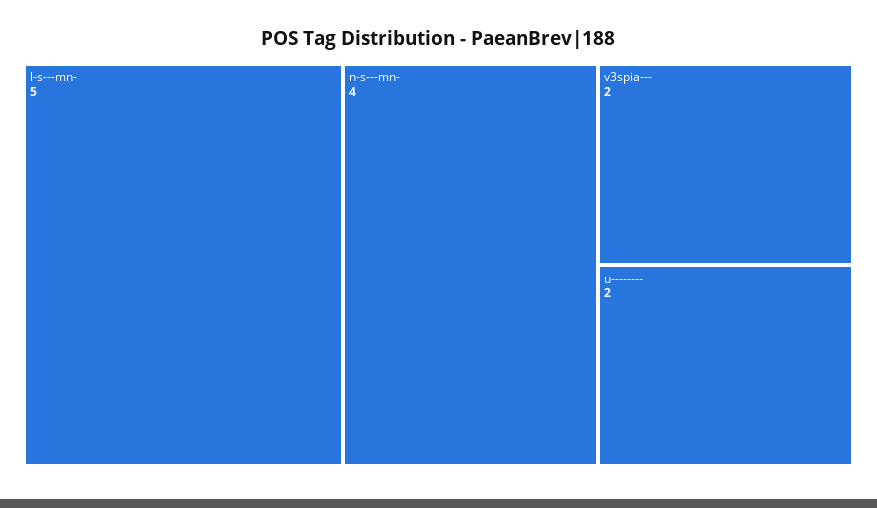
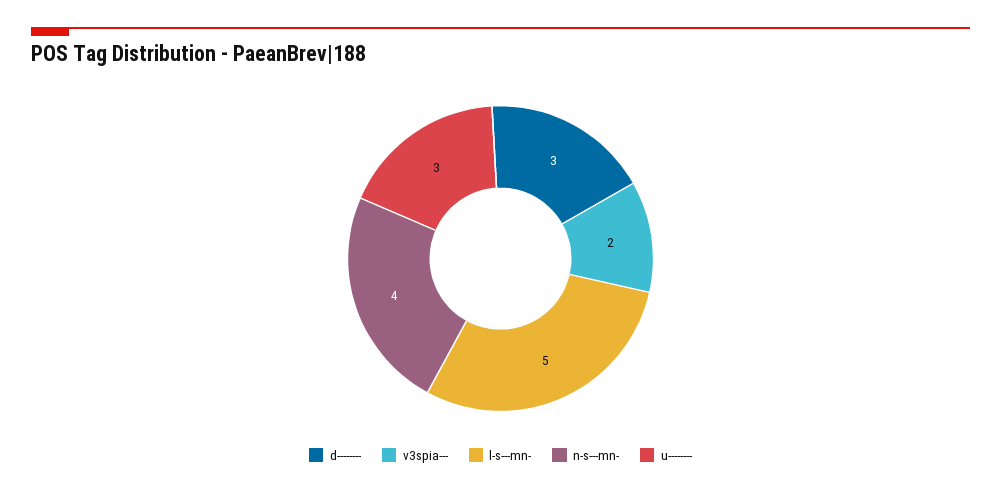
  {
    "l-s---mn-": 5,
    "n-s---mn-": 4,
    "v3spia---": 2,
-   "u--------": 2
+   "u--------": 3,
+   "d--------": 3
  }

